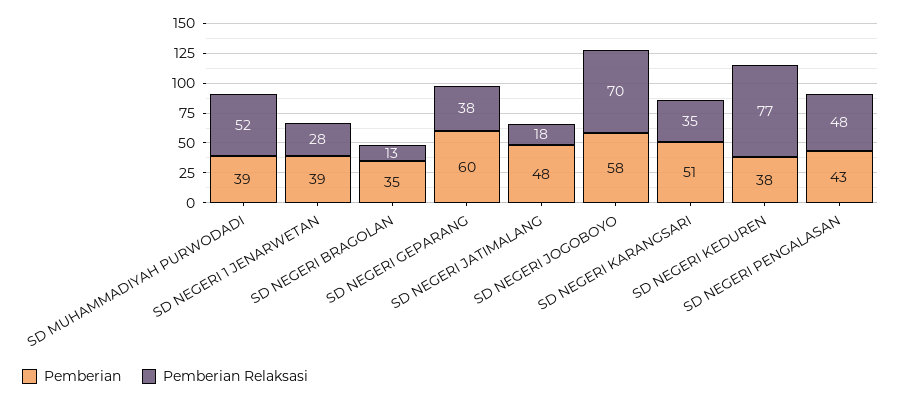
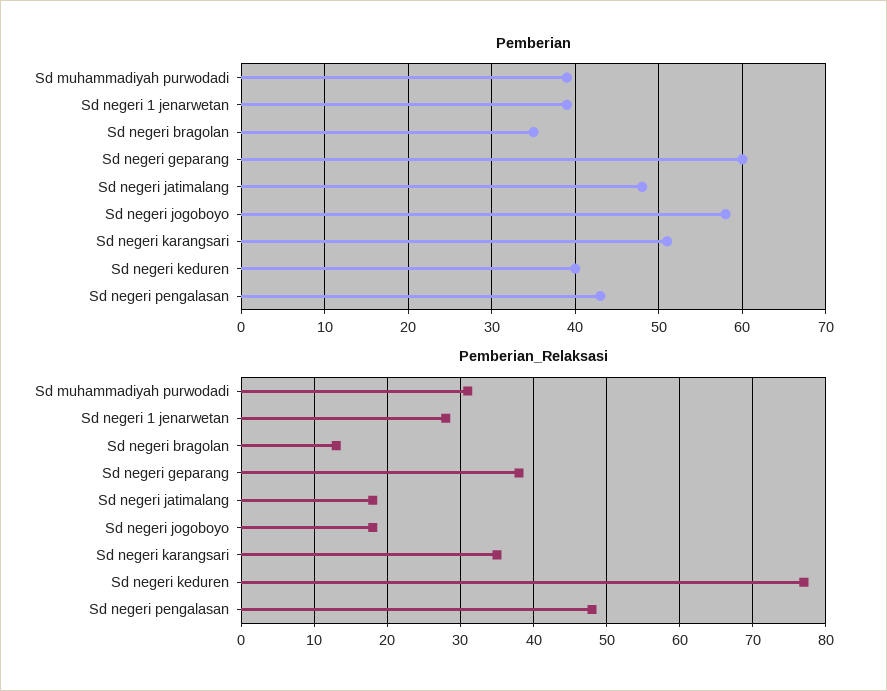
  {
    "Pemberian": {
      "SD MUHAMMADIYAH PURWODADI": 39,
      "SD NEGERI 1 JENARWETAN": 39,
      "SD NEGERI BRAGOLAN": 35,
      "SD NEGERI GEPARANG": 60,
      "SD NEGERI JATIMALANG": 48,
      "SD NEGERI JOGOBOYO": 58,
      "SD NEGERI KARANGSARI": 51,
-     "SD NEGERI KEDUREN": 38,
+     "SD NEGERI KEDUREN": 40,
      "SD NEGERI PENGALASAN": 43
    },
    "Pemberian Relaksasi": {
-     "SD MUHAMMADIYAH PURWODADI": 52,
+     "SD MUHAMMADIYAH PURWODADI": 31,
      "SD NEGERI 1 JENARWETAN": 28,
      "SD NEGERI BRAGOLAN": 13,
      "SD NEGERI GEPARANG": 38,
      "SD NEGERI JATIMALANG": 18,
-     "SD NEGERI JOGOBOYO": 70,
+     "SD NEGERI JOGOBOYO": 18,
      "SD NEGERI KARANGSARI": 35,
      "SD NEGERI KEDUREN": 77,
      "SD NEGERI PENGALASAN": 48
    }
  }

